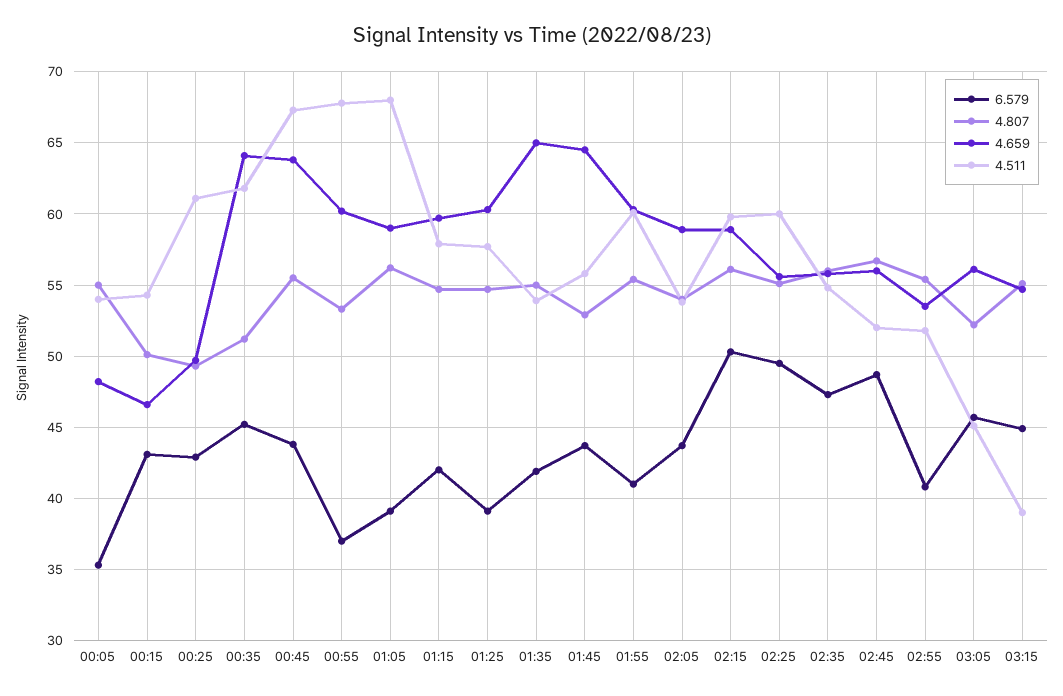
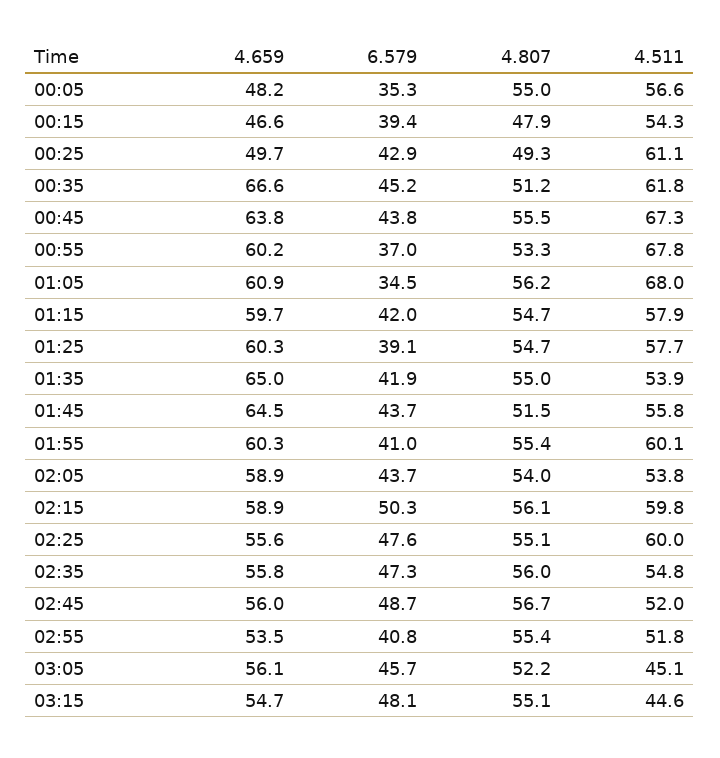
  {
    "6.579": {
      "00:05": 35.3,
-     "00:15": 43,
+     "00:15": 39.4,
      "00:25": 42.9,
      "00:35": 45.2,
      "00:45": 43.8,
      "00:55": 37,
-     "01:05": 39,
+     "01:05": 34.5,
      "01:15": 42,
      "01:25": 39.1,
      "01:35": 41.9,
      "01:45": 43.7,
      "01:55": 41,
      "02:05": 43.7,
      "02:15": 50.3,
-     "02:25": 49.5,
+     "02:25": 47.6,
      "02:35": 47.3,
      "02:45": 48.7,
      "02:55": 40.8,
      "03:05": 45.7,
-     "03:15": 45
+     "03:15": 48.1
    },
    "4.807": {
      "00:05": 55,
-     "00:15": 50,
+     "00:15": 47.9,
      "00:25": 49.3,
      "00:35": 51.2,
      "00:45": 55.5,
      "00:55": 53.3,
      "01:05": 56.2,
      "01:15": 54.7,
      "01:25": 54.7,
      "01:35": 55,
-     "01:45": 53,
+     "01:45": 51.5,
      "01:55": 55.4,
      "02:05": 54,
      "02:15": 56.1,
      "02:25": 55.1,
      "02:35": 56,
      "02:45": 56.7,
      "02:55": 55.4,
      "03:05": 52.2,
      "03:15": 55.1
    },
    "4.659": {
      "00:05": 48.2,
      "00:15": 46.6,
      "00:25": 49.7,
-     "00:35": 64,
+     "00:35": 66.6,
      "00:45": 63.8,
      "00:55": 60.2,
-     "01:05": 59,
+     "01:05": 60.9,
      "01:15": 59.7,
      "01:25": 60.3,
      "01:35": 65,
      "01:45": 64.5,
      "01:55": 60.3,
      "02:05": 58.9,
      "02:15": 58.9,
      "02:25": 55.6,
      "02:35": 55.8,
      "02:45": 56,
      "02:55": 53.5,
      "03:05": 56.1,
      "03:15": 54.7
    },
    "4.511": {
-     "00:05": 54,
+     "00:05": 56.6,
      "00:15": 54.3,
      "00:25": 61.1,
      "00:35": 61.8,
      "00:45": 67.3,
      "00:55": 67.8,
      "01:05": 68,
      "01:15": 57.9,
      "01:25": 57.7,
      "01:35": 53.9,
      "01:45": 55.8,
      "01:55": 60.1,
      "02:05": 53.8,
      "02:15": 59.8,
      "02:25": 60,
      "02:35": 54.8,
      "02:45": 52,
      "02:55": 51.8,
      "03:05": 45.1,
-     "03:15": 39
+     "03:15": 44.6
    }
  }

